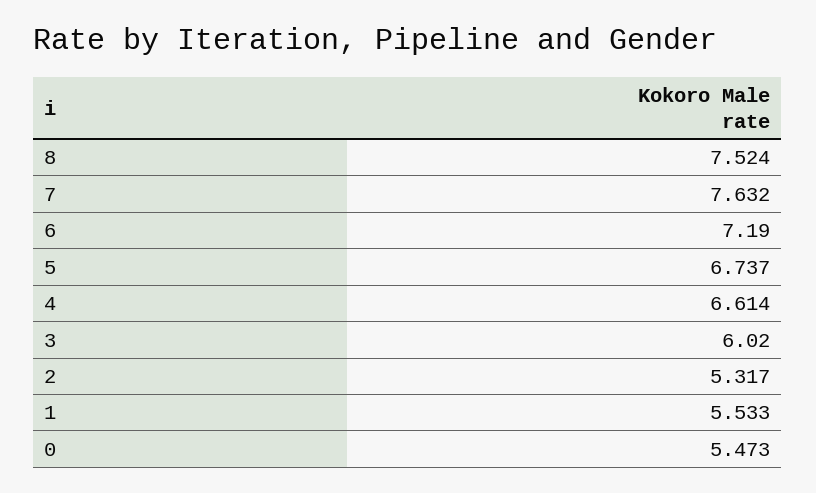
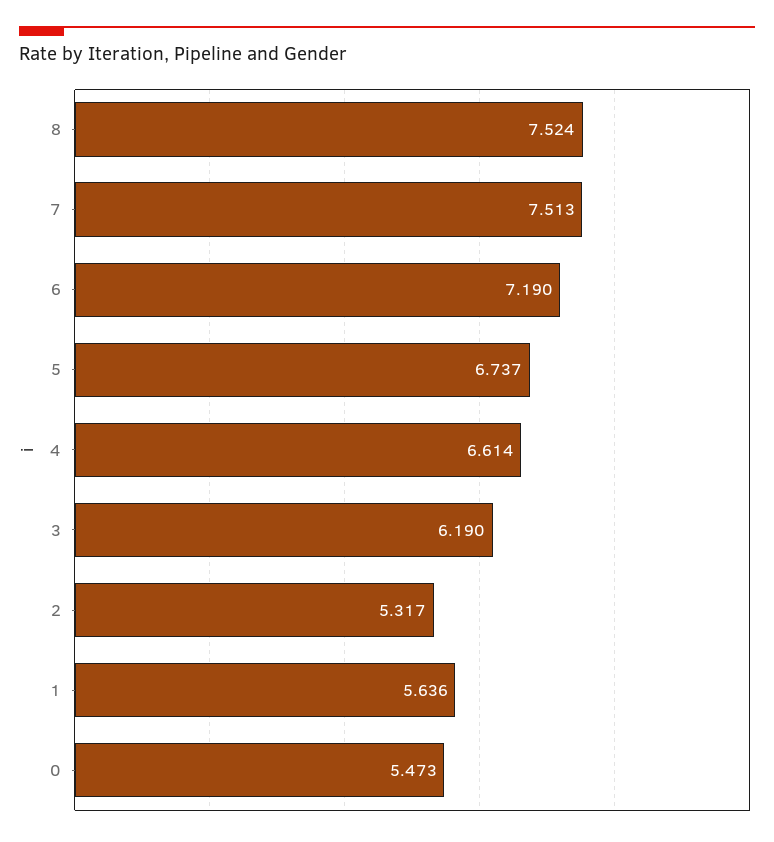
  {
    "8": 7.524,
-   "7": 7.632,
+   "7": 7.513,
    "6": 7.19,
    "5": 6.737,
    "4": 6.614,
-   "3": 6.02,
+   "3": 6.19,
    "2": 5.317,
-   "1": 5.533,
+   "1": 5.636,
    "0": 5.473
  }

